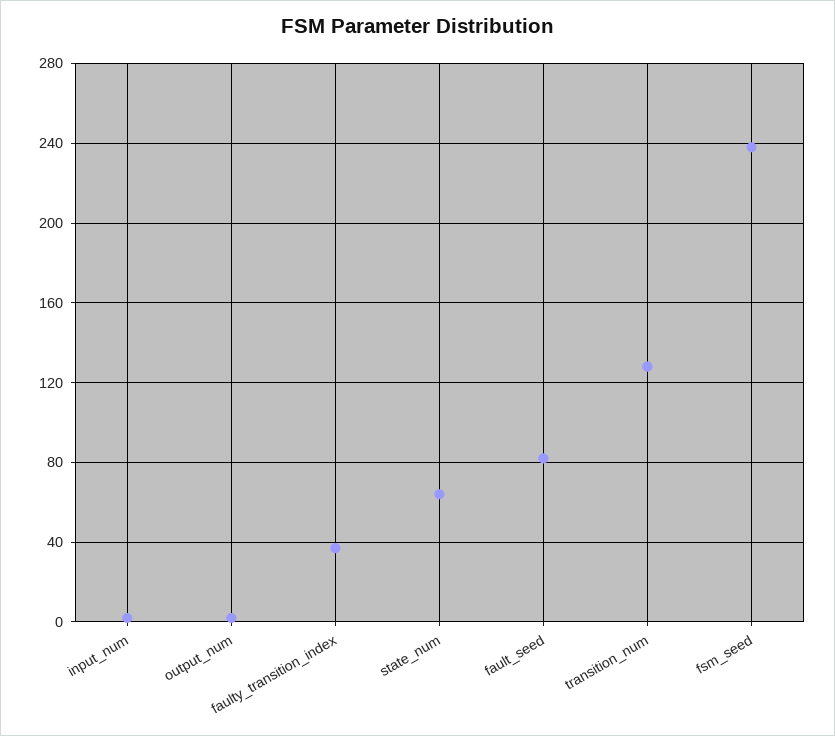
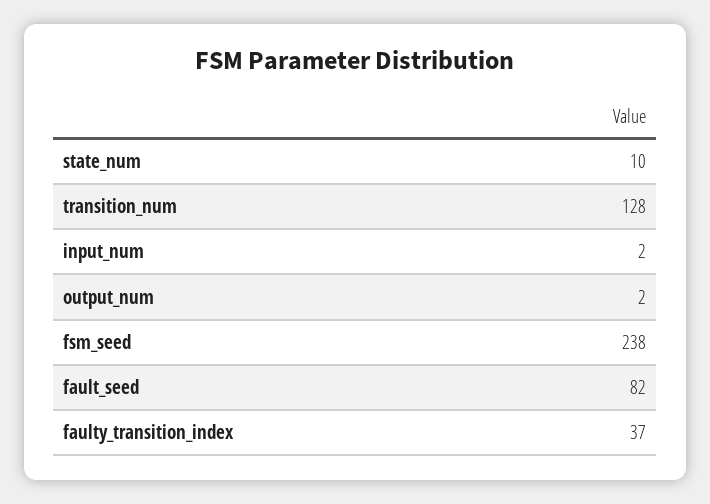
  {
    "input_num": 2,
    "output_num": 2,
    "faulty_transition_index": 37,
-   "state_num": 65,
+   "state_num": 10,
    "fault_seed": 82,
    "transition_num": 128,
    "fsm_seed": 238
  }

